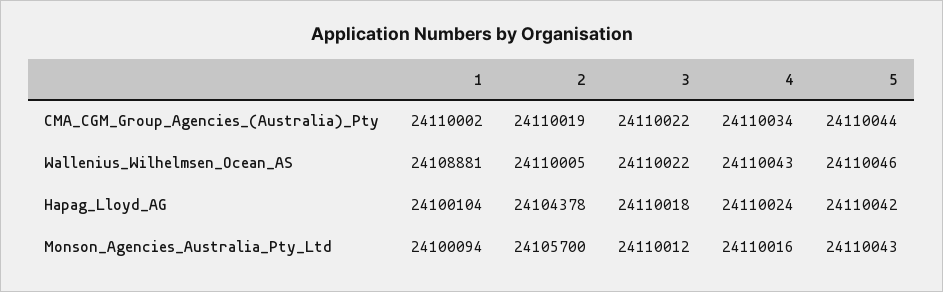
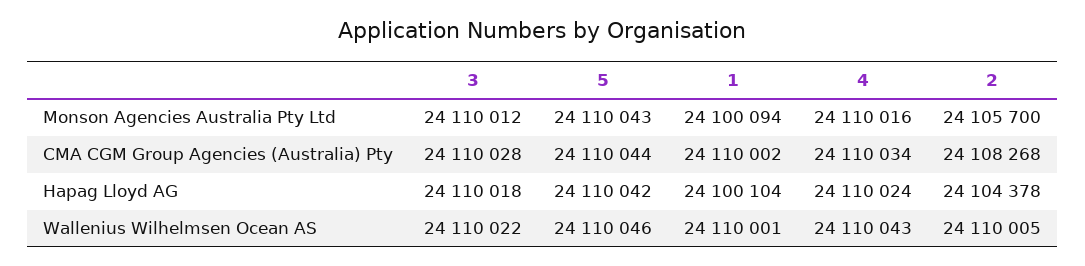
  {
    "1": {
      "CMA_CGM_Group_Agencies_(Australia)_Pty": 24110002,
-     "Wallenius_Wilhelmsen_Ocean_AS": 24108881,
+     "Wallenius_Wilhelmsen_Ocean_AS": 24110001,
      "Hapag_Lloyd_AG": 24100104,
      "Monson_Agencies_Australia_Pty_Ltd": 24100094
    },
    "2": {
-     "CMA_CGM_Group_Agencies_(Australia)_Pty": 24110019,
+     "CMA_CGM_Group_Agencies_(Australia)_Pty": 24108268,
      "Wallenius_Wilhelmsen_Ocean_AS": 24110005,
      "Hapag_Lloyd_AG": 24104378,
      "Monson_Agencies_Australia_Pty_Ltd": 24105700
    },
    "3": {
-     "CMA_CGM_Group_Agencies_(Australia)_Pty": 24110022,
+     "CMA_CGM_Group_Agencies_(Australia)_Pty": 24110028,
      "Wallenius_Wilhelmsen_Ocean_AS": 24110022,
      "Hapag_Lloyd_AG": 24110018,
      "Monson_Agencies_Australia_Pty_Ltd": 24110012
    },
    "4": {
      "CMA_CGM_Group_Agencies_(Australia)_Pty": 24110034,
      "Wallenius_Wilhelmsen_Ocean_AS": 24110043,
      "Hapag_Lloyd_AG": 24110024,
      "Monson_Agencies_Australia_Pty_Ltd": 24110016
    },
    "5": {
      "CMA_CGM_Group_Agencies_(Australia)_Pty": 24110044,
      "Wallenius_Wilhelmsen_Ocean_AS": 24110046,
      "Hapag_Lloyd_AG": 24110042,
      "Monson_Agencies_Australia_Pty_Ltd": 24110043
    }
  }

